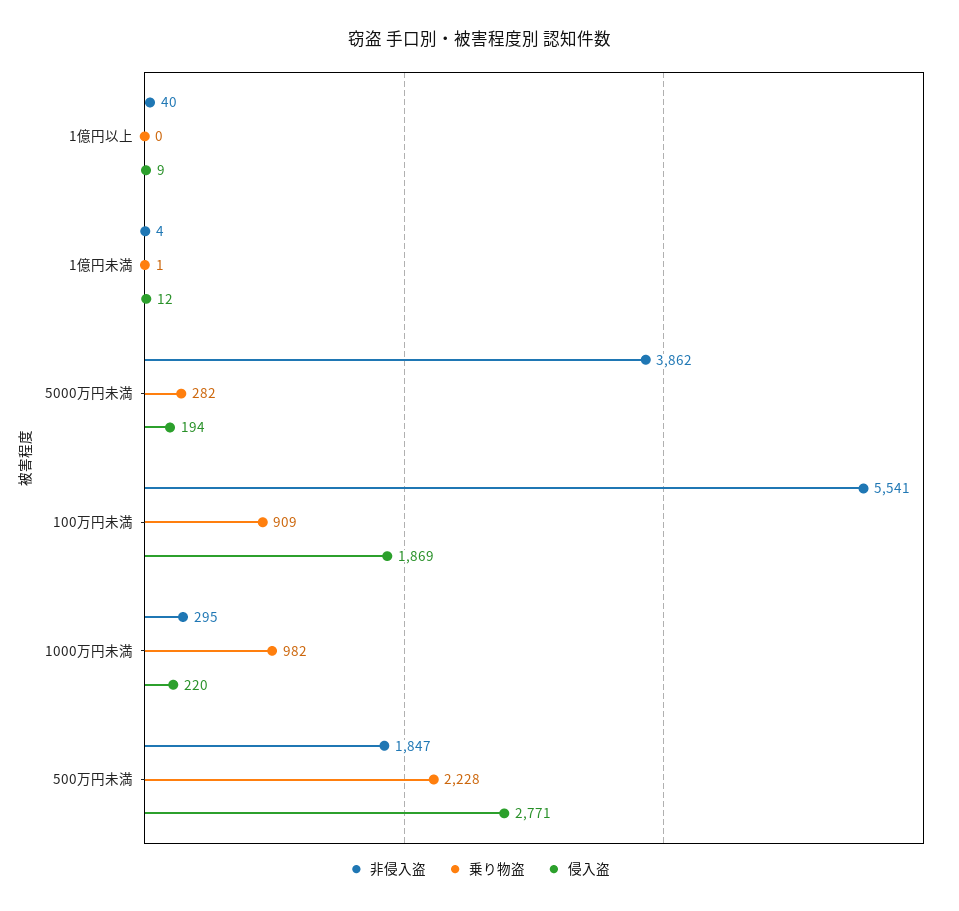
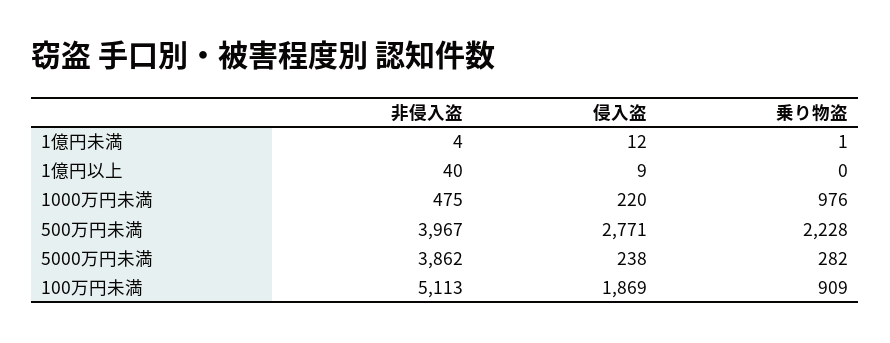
  {
    "非侵入盗": {
      "1億円以上": 40,
      "1億円未満": 4,
      "5000万円未満": 3862,
-     "100万円未満": 5541,
+     "100万円未満": 5113,
-     "1000万円未満": 295,
+     "1000万円未満": 475,
-     "500万円未満": 1847
+     "500万円未満": 3967
    },
    "乗り物盗": {
      "1億円以上": 0,
      "1億円未満": 1,
      "5000万円未満": 282,
      "100万円未満": 909,
-     "1000万円未満": 982,
+     "1000万円未満": 976,
      "500万円未満": 2228
    },
    "侵入盗": {
      "1億円以上": 9,
      "1億円未満": 12,
-     "5000万円未満": 194,
+     "5000万円未満": 238,
      "100万円未満": 1869,
      "1000万円未満": 220,
      "500万円未満": 2771
    }
  }

